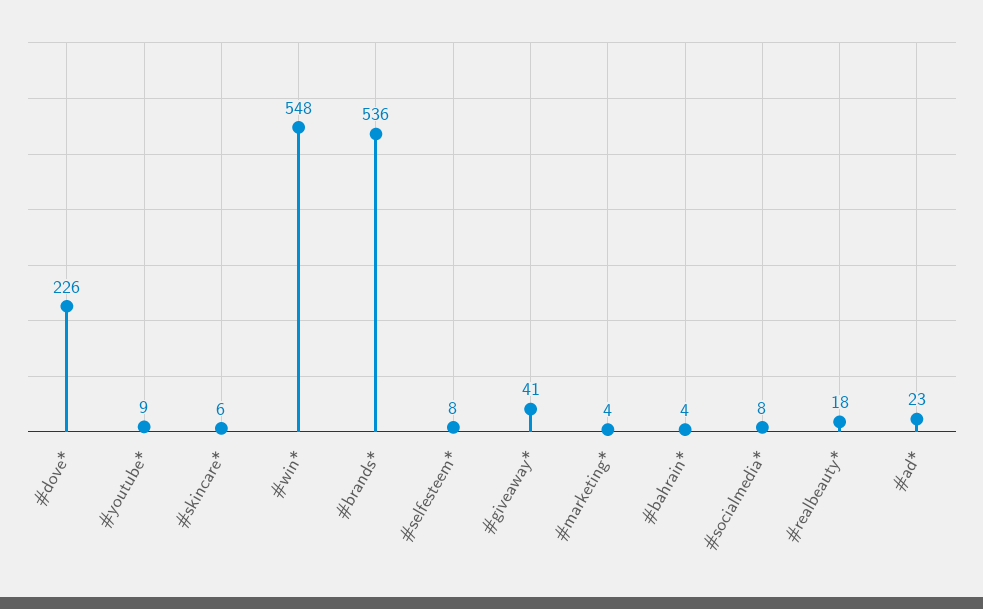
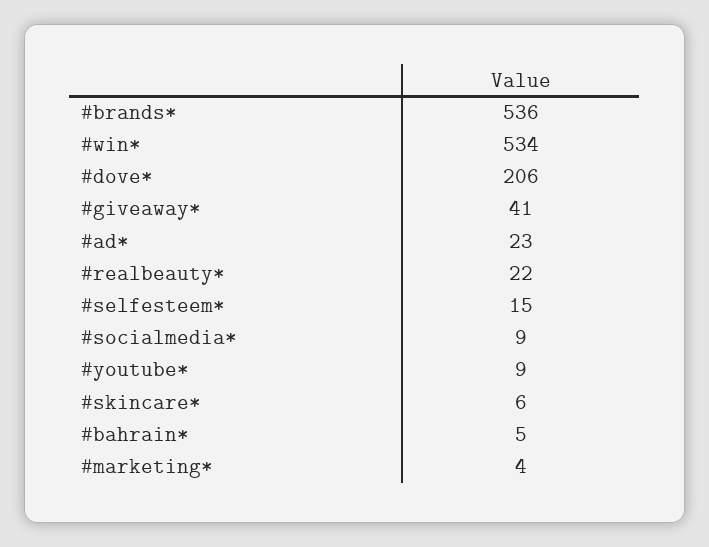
  {
-   "#dove*": 226,
+   "#dove*": 206,
    "#youtube*": 9,
    "#skincare*": 6,
-   "#win*": 548,
+   "#win*": 534,
    "#brands*": 536,
-   "#selfesteem*": 8,
+   "#selfesteem*": 15,
    "#giveaway*": 41,
    "#marketing*": 4,
-   "#bahrain*": 4,
+   "#bahrain*": 5,
-   "#socialmedia*": 8,
+   "#socialmedia*": 9,
-   "#realbeauty*": 18,
+   "#realbeauty*": 22,
    "#ad*": 23
  }

